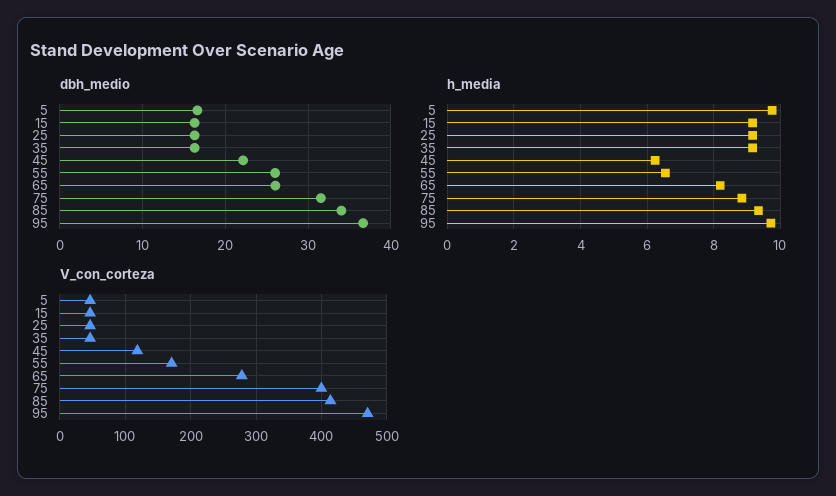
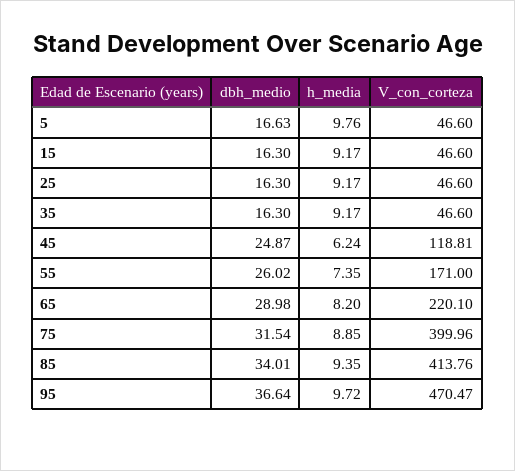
  {
    "dbh_medio": {
      "5": 16.63,
      "15": 16.3,
      "25": 16.3,
      "35": 16.3,
-     "45": 22,
+     "45": 24.87,
      "55": 26.02,
-     "65": 26,
+     "65": 28.98,
      "75": 31.54,
      "85": 34.01,
      "95": 36.64
    },
    "h_media": {
      "5": 9.76,
      "15": 9.17,
      "25": 9.17,
      "35": 9.17,
      "45": 6.24,
-     "55": 6.6,
+     "55": 7.35,
      "65": 8.2,
      "75": 8.85,
      "85": 9.35,
      "95": 9.72
    },
    "V_con_corteza": {
      "5": 46.6,
      "15": 46.6,
      "25": 46.6,
      "35": 46.6,
      "45": 118.81,
      "55": 171,
-     "65": 280,
+     "65": 220.1,
      "75": 399.96,
      "85": 413.76,
      "95": 470.47
    }
  }

